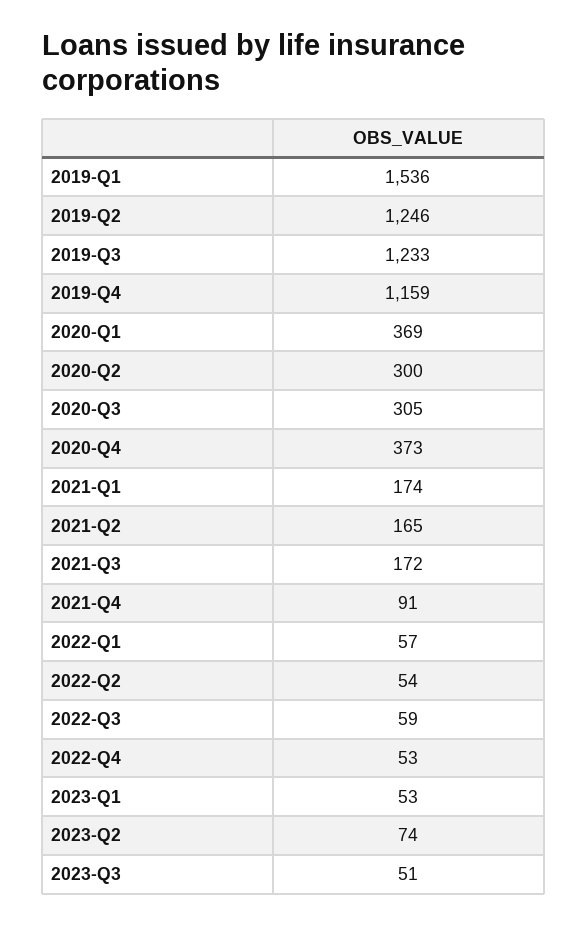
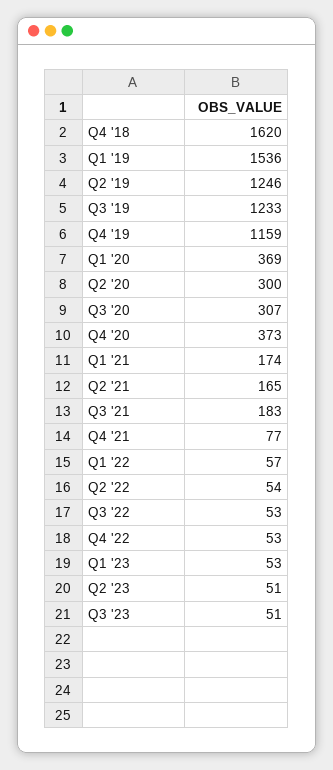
  {
    "2019-Q1": 1536,
    "2019-Q2": 1246,
    "2019-Q3": 1233,
    "2019-Q4": 1159,
    "2020-Q1": 369,
    "2020-Q2": 300,
-   "2020-Q3": 305,
+   "2020-Q3": 307,
    "2020-Q4": 373,
    "2021-Q1": 174,
    "2021-Q2": 165,
-   "2021-Q3": 172,
+   "2021-Q3": 183,
-   "2021-Q4": 91,
+   "2021-Q4": 77,
    "2022-Q1": 57,
    "2022-Q2": 54,
-   "2022-Q3": 59,
+   "2022-Q3": 53,
    "2022-Q4": 53,
    "2023-Q1": 53,
-   "2023-Q2": 74,
+   "2023-Q2": 51,
-   "2023-Q3": 51
+   "2023-Q3": 51,
+   "Q4 '18": 1620
  }

